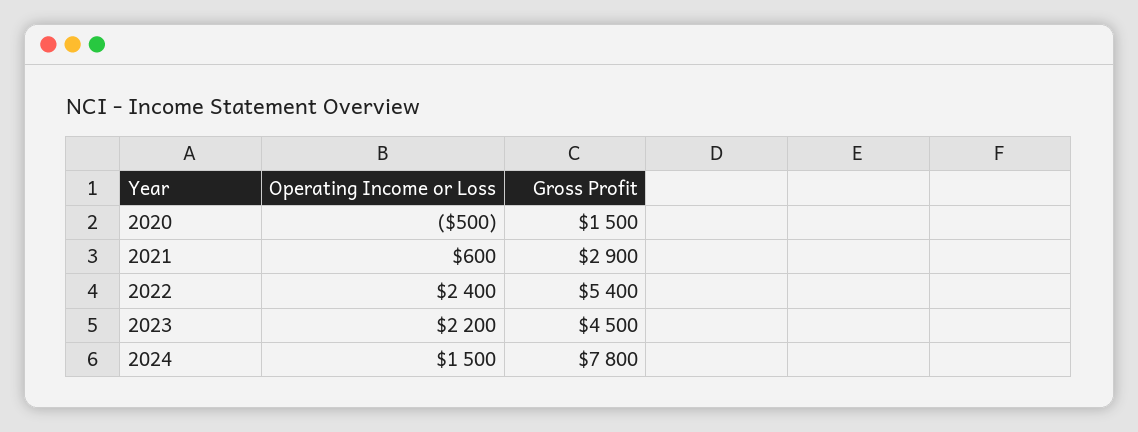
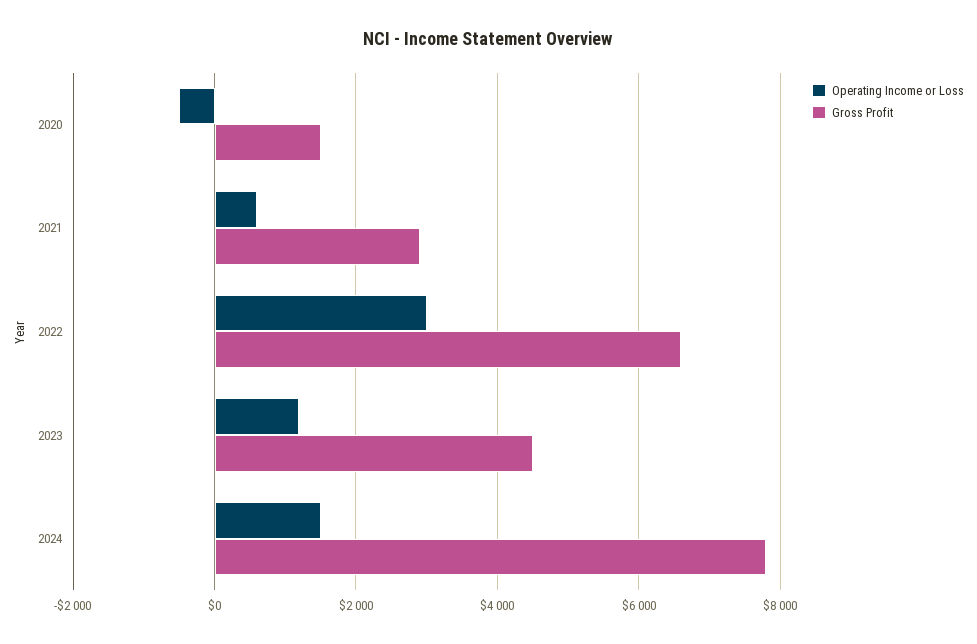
  {
    "Operating Income or Loss": {
      "2020": -500,
      "2021": 600,
-     "2022": 2400,
+     "2022": 3000,
-     "2023": 2200,
+     "2023": 1200,
      "2024": 1500
    },
    "Gross Profit": {
      "2020": 1500,
      "2021": 2900,
-     "2022": 5400,
+     "2022": 6600,
      "2023": 4500,
      "2024": 7800
    }
  }

